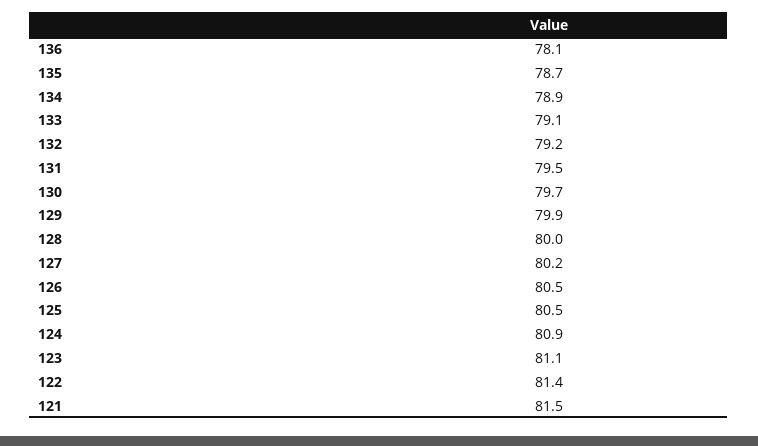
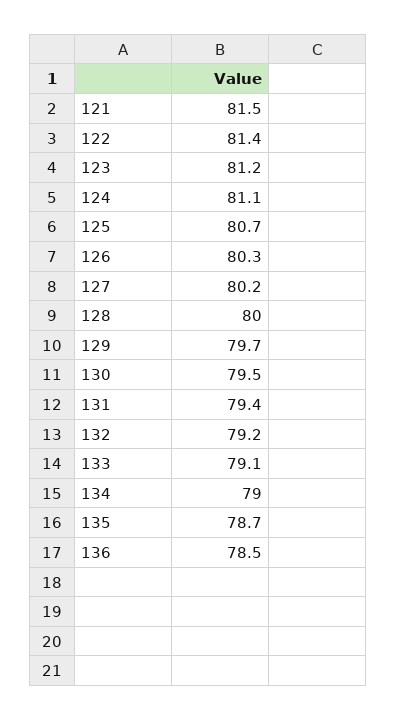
  {
-   "136": 78.1,
+   "136": 78.5,
    "135": 78.7,
-   "134": 78.9,
+   "134": 79,
    "133": 79.1,
    "132": 79.2,
-   "131": 79.5,
+   "131": 79.4,
-   "130": 79.7,
+   "130": 79.5,
-   "129": 79.9,
+   "129": 79.7,
    "128": 80,
    "127": 80.2,
-   "126": 80.5,
+   "126": 80.3,
-   "125": 80.5,
+   "125": 80.7,
-   "124": 80.9,
+   "124": 81.1,
-   "123": 81.1,
+   "123": 81.2,
    "122": 81.4,
    "121": 81.5
  }

